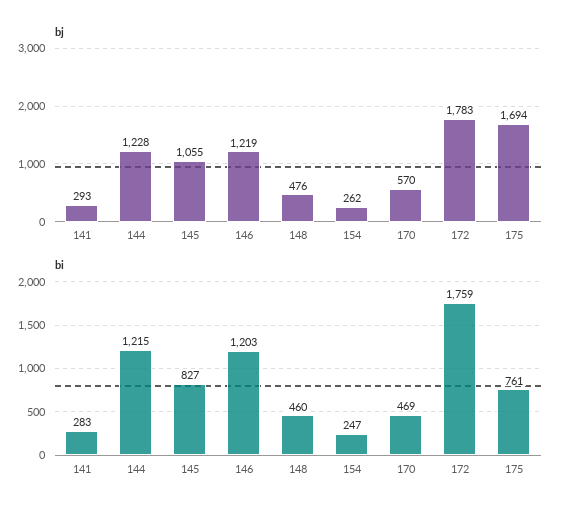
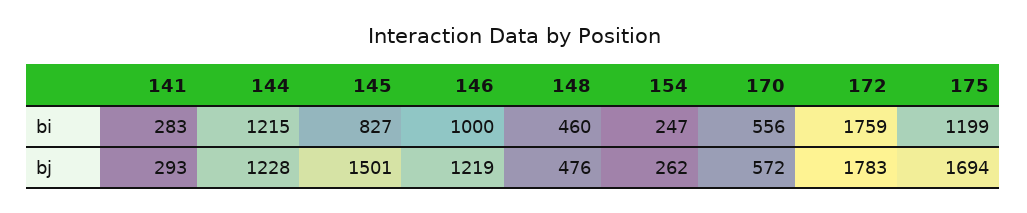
  {
    "bj": {
      "141": 293,
      "144": 1228,
-     "145": 1055,
+     "145": 1501,
      "146": 1219,
      "148": 476,
      "154": 262,
-     "170": 570,
+     "170": 572,
      "172": 1783,
      "175": 1694
    },
    "bi": {
      "141": 283,
      "144": 1215,
      "145": 827,
-     "146": 1203,
+     "146": 1000,
      "148": 460,
      "154": 247,
-     "170": 469,
+     "170": 556,
      "172": 1759,
-     "175": 761
+     "175": 1199
    }
  }

